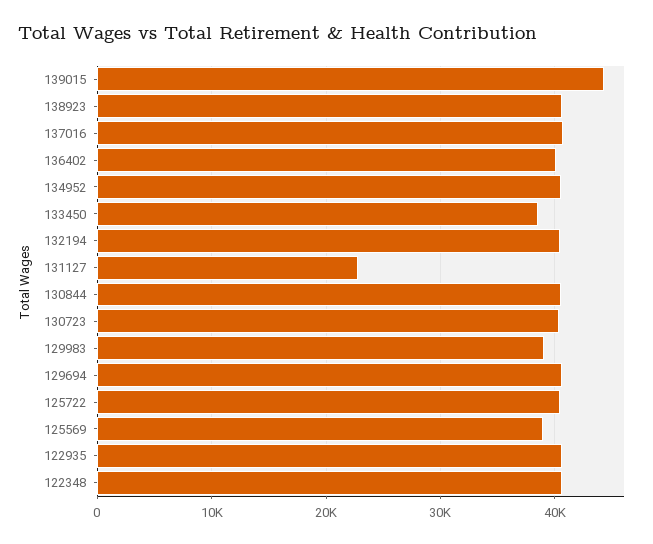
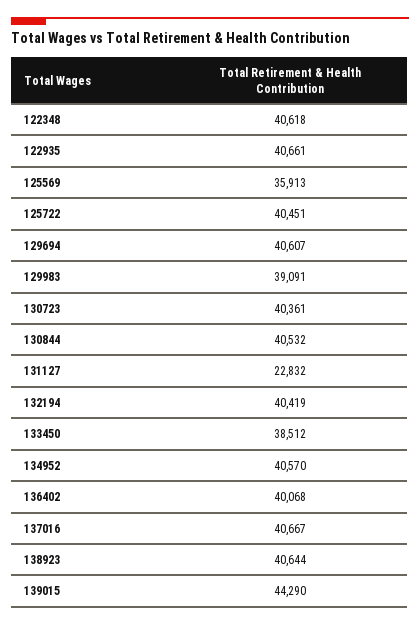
  {
    "139015": 44290,
    "138923": 40644,
    "137016": 40667,
    "136402": 40068,
    "134952": 40570,
    "133450": 38512,
    "132194": 40419,
    "131127": 22832,
    "130844": 40532,
    "130723": 40361,
    "129983": 39091,
    "129694": 40607,
    "125722": 40451,
-   "125569": 39000,
+   "125569": 35913,
    "122935": 40661,
    "122348": 40618
  }

